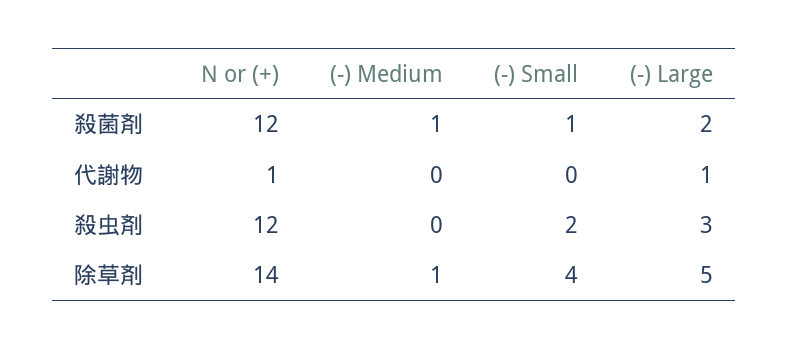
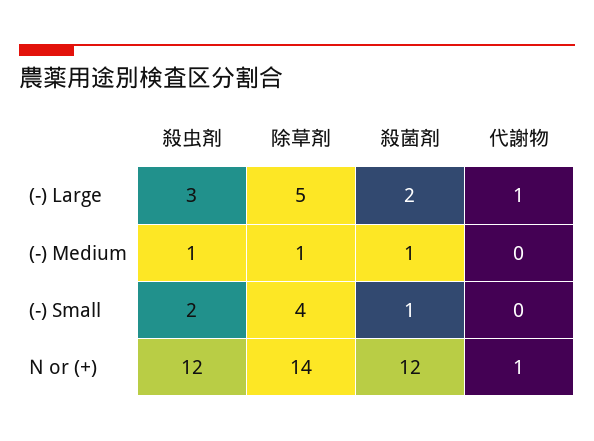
  {
    "N or (+)": {
      "殺菌剤": 12,
      "代謝物": 1,
      "殺虫剤": 12,
      "除草剤": 14
    },
    "(-) Medium": {
      "殺菌剤": 1,
      "代謝物": 0,
-     "殺虫剤": 0,
+     "殺虫剤": 1,
      "除草剤": 1
    },
    "(-) Small": {
      "殺菌剤": 1,
      "代謝物": 0,
      "殺虫剤": 2,
      "除草剤": 4
    },
    "(-) Large": {
      "殺菌剤": 2,
      "代謝物": 1,
      "殺虫剤": 3,
      "除草剤": 5
    }
  }

